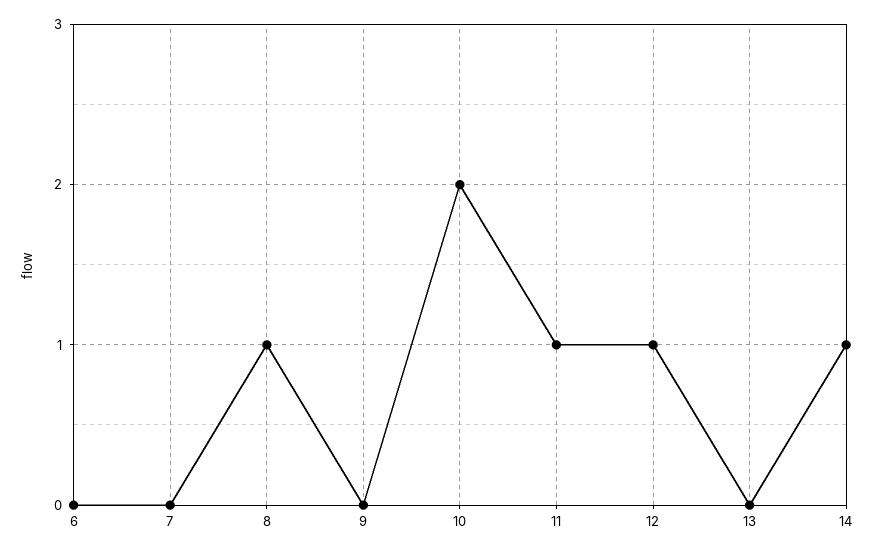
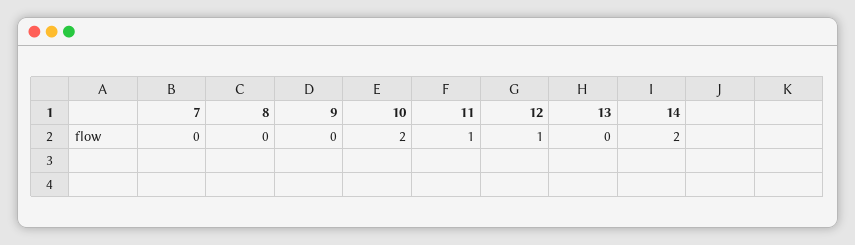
  {
-   "6": 0,
    "7": 0,
-   "8": 1,
+   "8": 0,
    "9": 0,
    "10": 2,
    "11": 1,
    "12": 1,
    "13": 0,
-   "14": 1
+   "14": 2
  }

